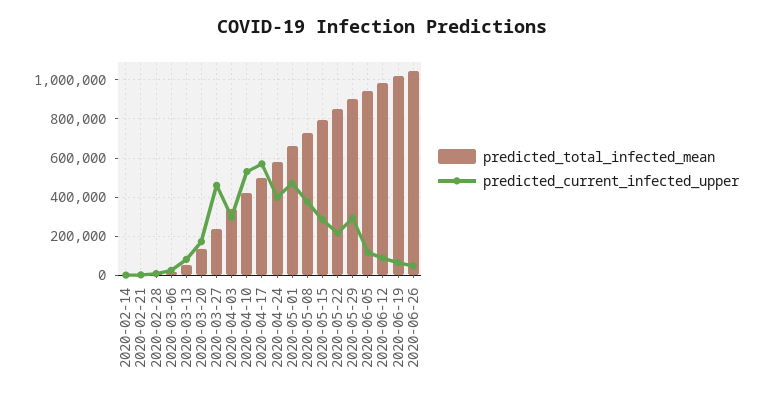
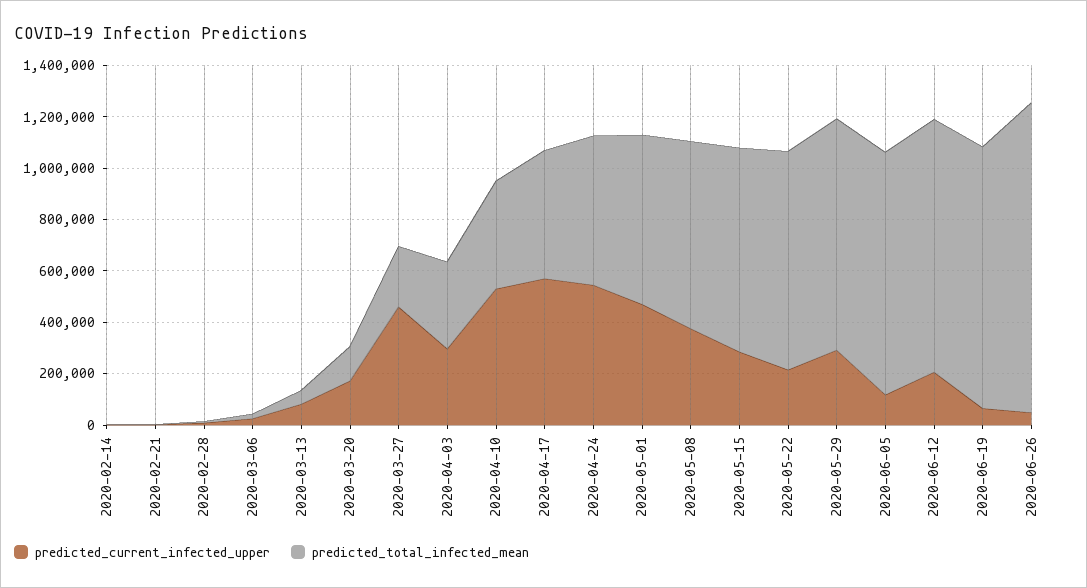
  {
    "predicted_total_infected_mean": {
      "2020-02-14": 0,
      "2020-02-21": 0,
      "2020-02-28": 0,
      "2020-03-06": 0,
      "2020-03-13": 50000,
      "2020-03-20": 150000,
      "2020-03-27": 250000,
      "2020-04-03": 350000,
      "2020-04-10": 400000,
      "2020-04-17": 500000,
      "2020-04-24": 600000,
      "2020-05-01": 650000,
      "2020-05-08": 750000,
      "2020-05-15": 800000,
      "2020-05-22": 850000,
      "2020-05-29": 900000,
      "2020-06-05": 950000,
      "2020-06-12": 1000000,
      "2020-06-19": 1000000,
-     "2020-06-26": 1050000
+     "2020-06-26": 1200000
    },
    "predicted_current_infected_upper": {
      "2020-02-14": 0,
      "2020-02-21": 0,
      "2020-02-28": 0,
      "2020-03-06": 50000,
      "2020-03-13": 100000,
      "2020-03-20": 150000,
      "2020-03-27": 450000,
      "2020-04-03": 300000,
      "2020-04-10": 550000,
      "2020-04-17": 550000,
-     "2020-04-24": 400000,
+     "2020-04-24": 550000,
      "2020-05-01": 450000,
      "2020-05-08": 400000,
      "2020-05-15": 300000,
      "2020-05-22": 200000,
      "2020-05-29": 300000,
      "2020-06-05": 100000,
-     "2020-06-12": 100000,
+     "2020-06-12": 200000,
      "2020-06-19": 50000,
      "2020-06-26": 50000
    }
  }

